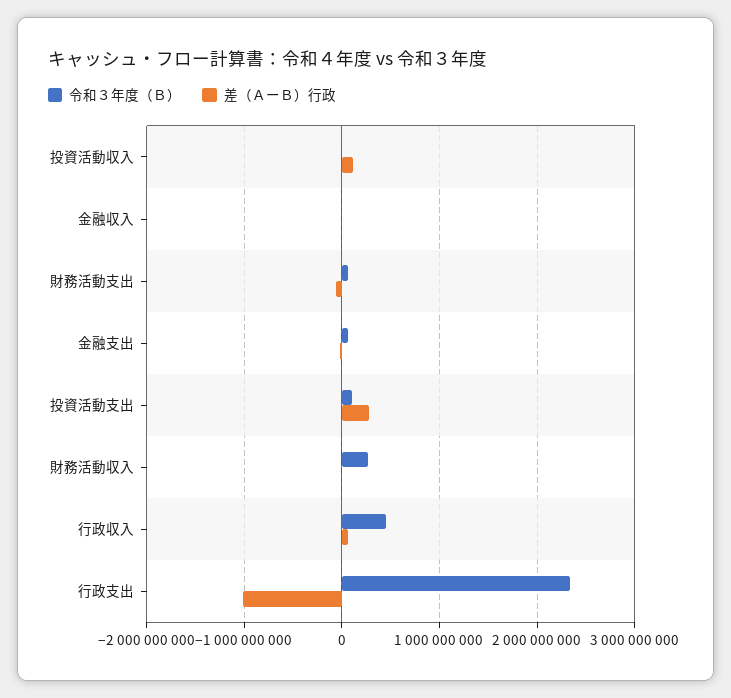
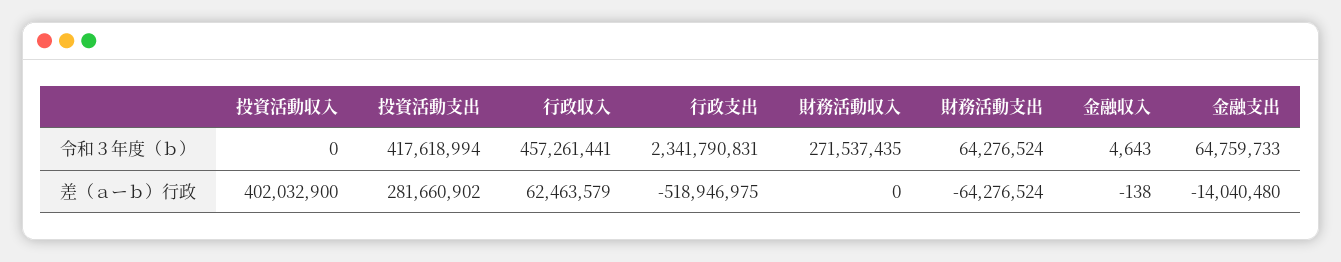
  {
    "令和３年度（Ｂ）": {
      "投資活動収入": 0,
      "金融収入": 4643,
      "財務活動支出": 64276524,
      "金融支出": 64759733,
-     "投資活動支出": 100000000,
+     "投資活動支出": 417618994,
      "財務活動収入": 271537435,
      "行政収入": 457261441,
      "行政支出": 2341790831
    },
    "差（ＡーＢ）行政": {
-     "投資活動収入": 100000000,
+     "投資活動収入": 402032900,
      "金融収入": -138,
      "財務活動支出": -64276524,
      "金融支出": -14040480,
      "投資活動支出": 281660902,
      "財務活動収入": 0,
      "行政収入": 62463579,
-     "行政支出": -1000000000
+     "行政支出": -518946975
    }
  }

